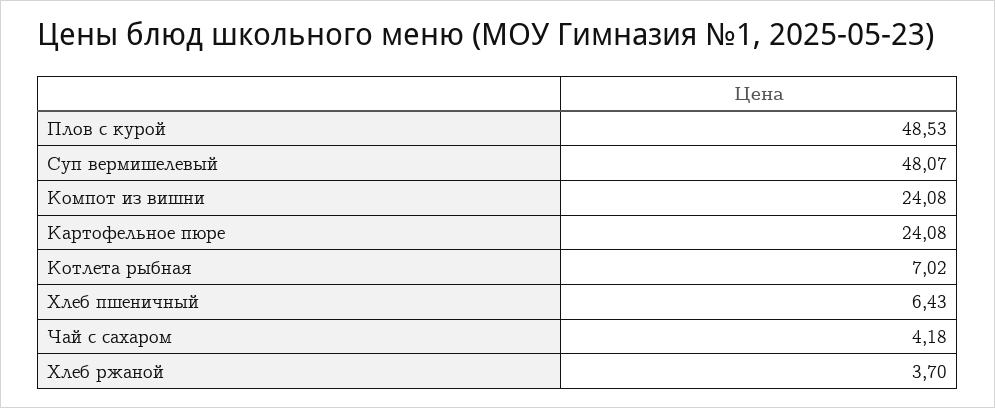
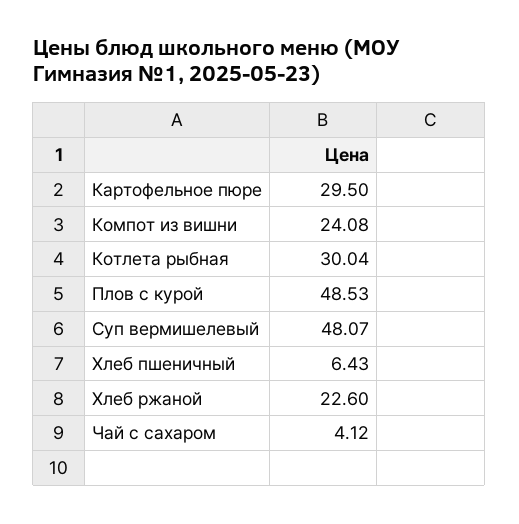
  {
    "Плов с курой": 48.53,
    "Суп вермишелевый": 48.07,
    "Компот из вишни": 24.08,
-   "Картофельное пюре": 24.08,
+   "Картофельное пюре": 29.5,
-   "Котлета рыбная": 7.02,
+   "Котлета рыбная": 30.04,
    "Хлеб пшеничный": 6.43,
-   "Чай с сахаром": 4.18,
+   "Чай с сахаром": 4.12,
-   "Хлеб ржаной": 3.7
+   "Хлеб ржаной": 22.6
  }

